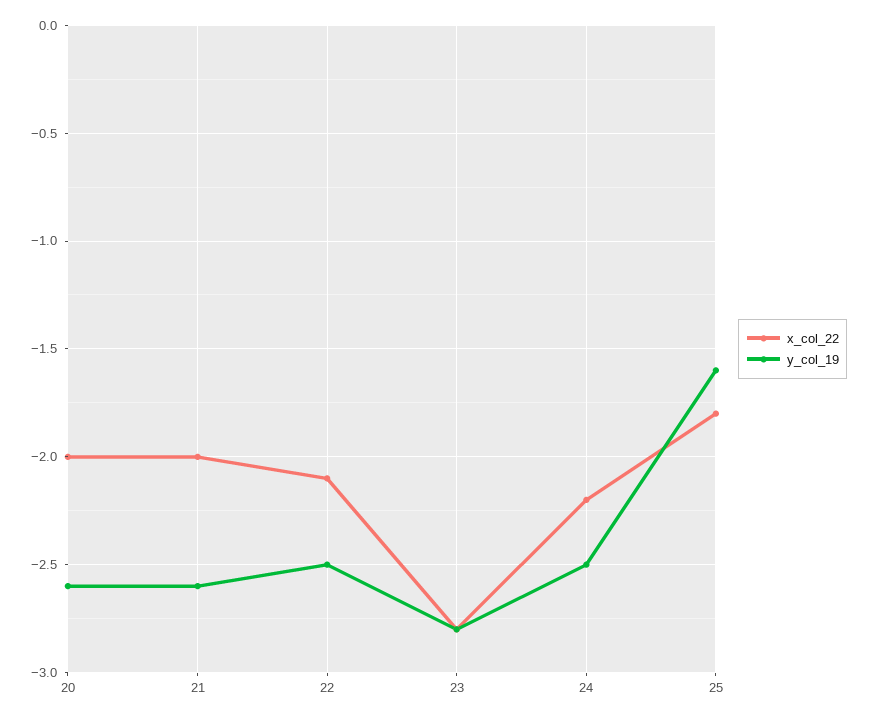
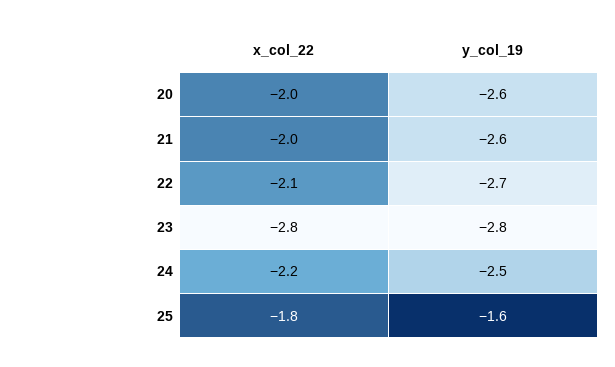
  {
    "x_col_22": {
      "20": -2,
      "21": -2,
      "22": -2.1,
      "23": -2.8,
      "24": -2.2,
      "25": -1.8
    },
    "y_col_19": {
      "20": -2.6,
      "21": -2.6,
-     "22": -2.5,
+     "22": -2.7,
      "23": -2.8,
      "24": -2.5,
      "25": -1.6
    }
  }

